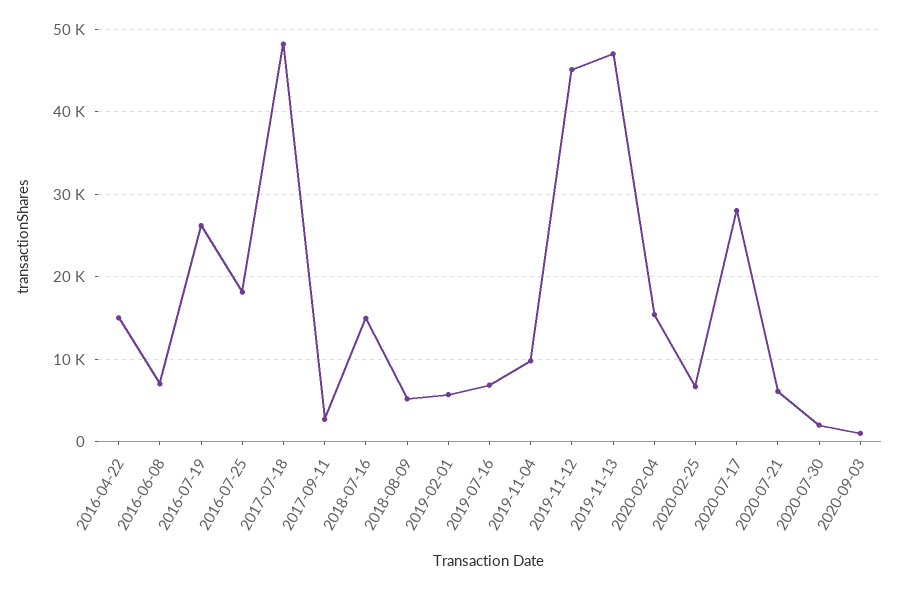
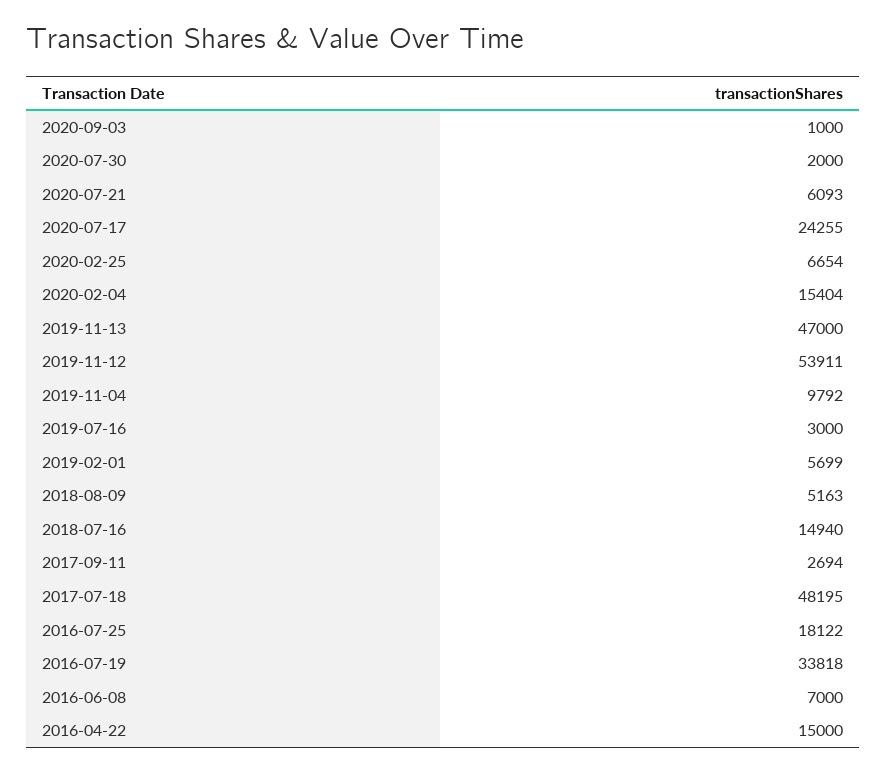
  {
    "2016-04-22": 15000,
    "2016-06-08": 7000,
-   "2016-07-19": 26000,
+   "2016-07-19": 33818,
    "2016-07-25": 18122,
    "2017-07-18": 48195,
    "2017-09-11": 2694,
    "2018-07-16": 14940,
    "2018-08-09": 5163,
    "2019-02-01": 5699,
-   "2019-07-16": 7000,
+   "2019-07-16": 3000,
    "2019-11-04": 9792,
-   "2019-11-12": 45000,
+   "2019-11-12": 53911,
    "2019-11-13": 47000,
    "2020-02-04": 15404,
    "2020-02-25": 6654,
-   "2020-07-17": 28000,
+   "2020-07-17": 24255,
    "2020-07-21": 6093,
    "2020-07-30": 2000,
    "2020-09-03": 1000
  }

